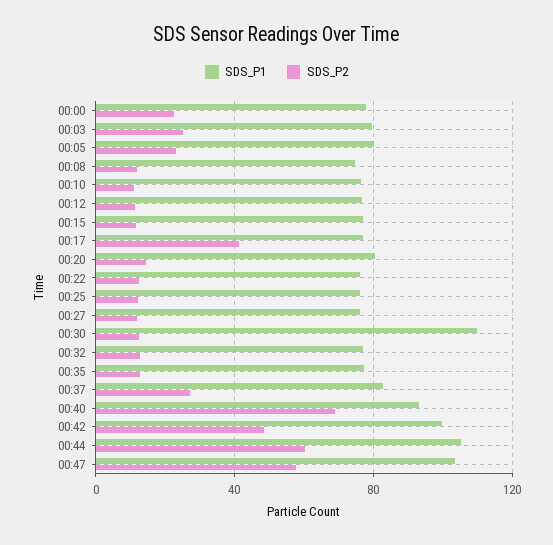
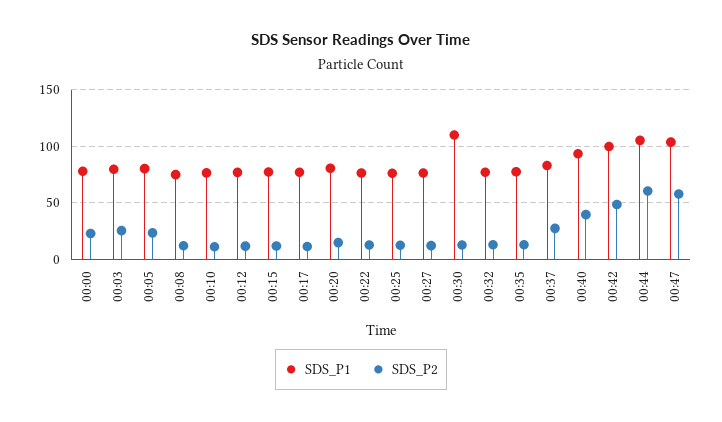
  {
    "SDS_P1": {
      "00:00": 80,
      "00:03": 80,
      "00:05": 80,
      "00:08": 75,
      "00:10": 75,
      "00:12": 75,
      "00:15": 75,
      "00:17": 75,
      "00:20": 80,
      "00:22": 75,
      "00:25": 75,
      "00:27": 75,
      "00:30": 110,
      "00:32": 75,
      "00:35": 75,
      "00:37": 85,
      "00:40": 95,
      "00:42": 100,
      "00:44": 105,
      "00:47": 105
    },
    "SDS_P2": {
      "00:00": 25,
      "00:03": 25,
      "00:05": 25,
      "00:08": 10,
      "00:10": 10,
      "00:12": 10,
      "00:15": 10,
-     "00:17": 40,
+     "00:17": 10,
      "00:20": 15,
      "00:22": 15,
      "00:25": 10,
      "00:27": 10,
      "00:30": 10,
      "00:32": 15,
      "00:35": 15,
      "00:37": 25,
-     "00:40": 70,
+     "00:40": 40,
      "00:42": 50,
      "00:44": 60,
      "00:47": 60
    }
  }

